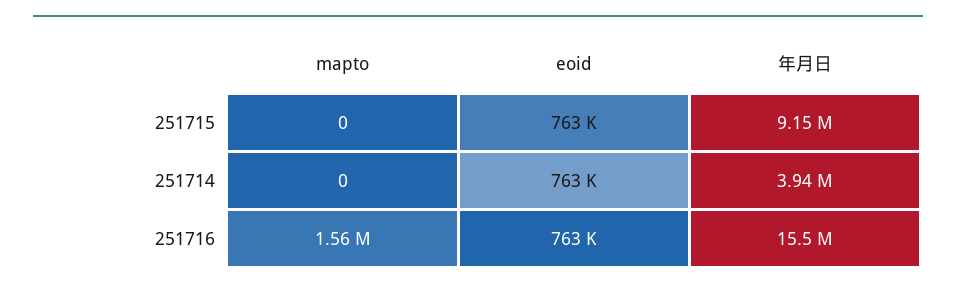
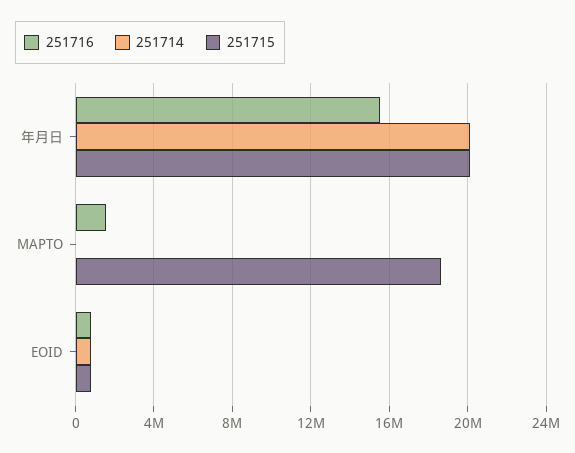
  {
    "251715": {
-     "mapto": 0,
+     "mapto": 18500000,
      "eoid": 763000,
-     "年月日": 9150000
+     "年月日": 20000000
    },
    "251714": {
      "mapto": 0,
      "eoid": 763000,
-     "年月日": 3940000
+     "年月日": 20000000
    },
    "251716": {
      "mapto": 1560000,
      "eoid": 763000,
      "年月日": 15500000
    }
  }

